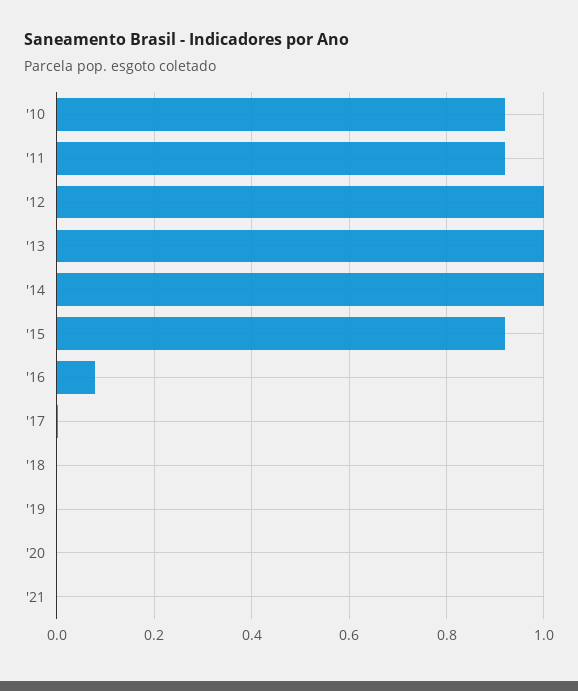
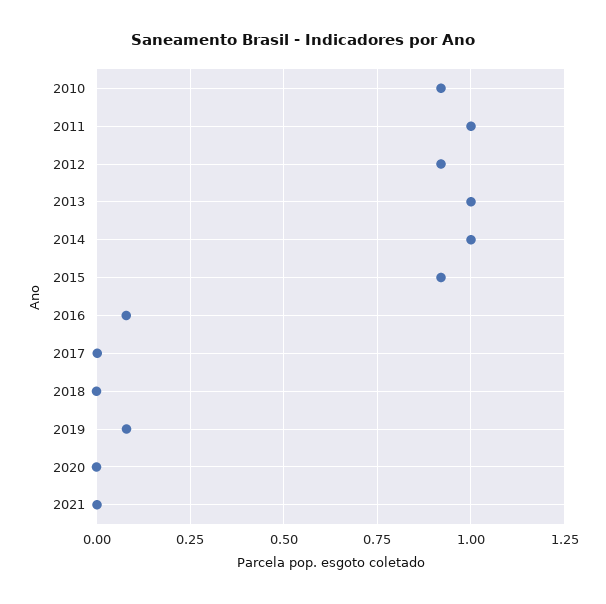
  {
    "'10": 0.92,
-   "'11": 0.92,
+   "'11": 1,
-   "'12": 1,
+   "'12": 0.925,
    "'13": 1,
    "'14": 1,
    "'15": 0.92,
    "'16": 0.08,
    "'17": 0,
    "'18": 0,
-   "'19": 0,
+   "'19": 0.075,
    "'20": 0,
    "'21": 0
  }

